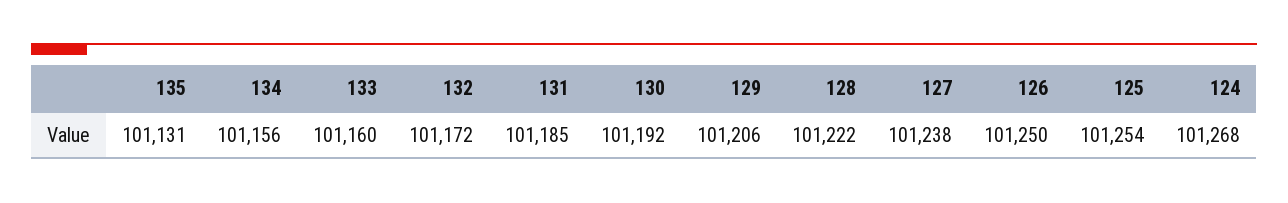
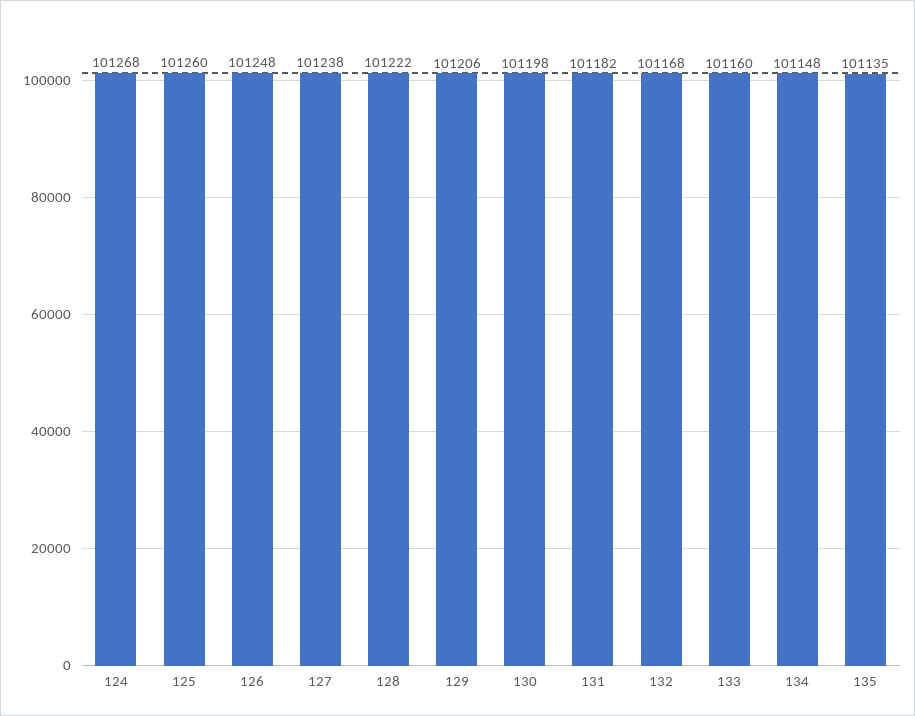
  {
-   "135": 101131,
+   "135": 101135,
-   "134": 101156,
+   "134": 101148,
    "133": 101160,
-   "132": 101172,
+   "132": 101168,
-   "131": 101185,
+   "131": 101182,
-   "130": 101192,
+   "130": 101198,
    "129": 101206,
    "128": 101222,
    "127": 101238,
-   "126": 101250,
+   "126": 101248,
-   "125": 101254,
+   "125": 101260,
    "124": 101268
  }

